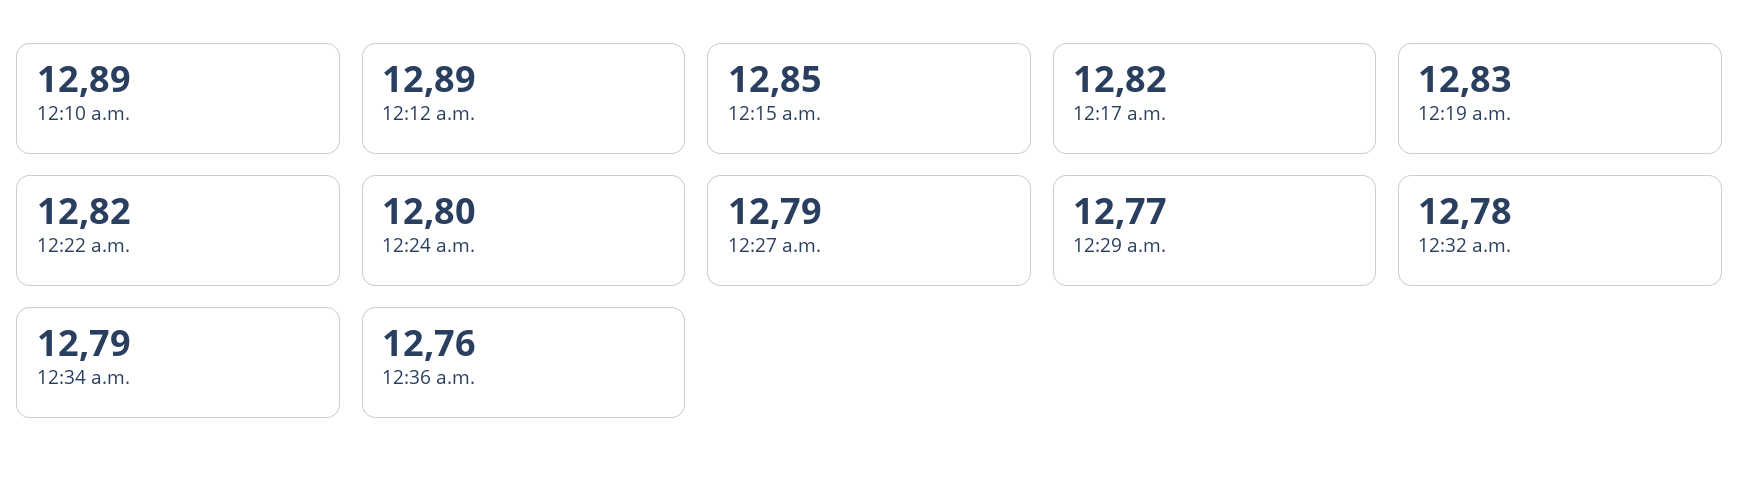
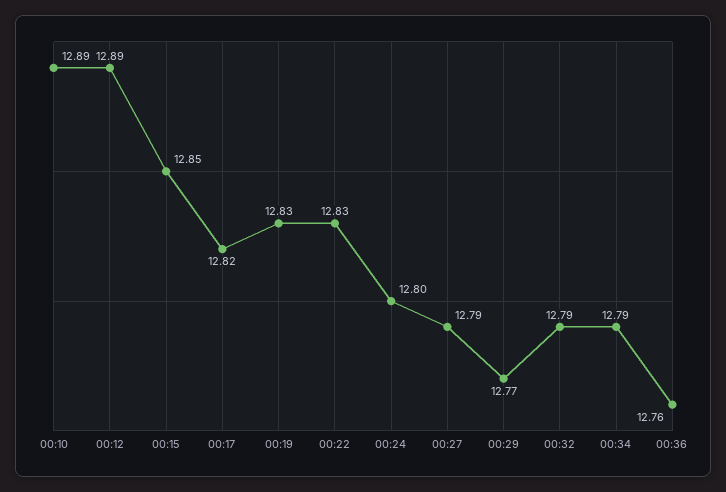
  {
    "12:10 a.m.": 12.89,
    "12:12 a.m.": 12.89,
    "12:15 a.m.": 12.85,
    "12:17 a.m.": 12.82,
    "12:19 a.m.": 12.83,
-   "12:22 a.m.": 12.82,
+   "12:22 a.m.": 12.83,
    "12:24 a.m.": 12.8,
    "12:27 a.m.": 12.79,
    "12:29 a.m.": 12.77,
-   "12:32 a.m.": 12.78,
+   "12:32 a.m.": 12.79,
    "12:34 a.m.": 12.79,
    "12:36 a.m.": 12.76
  }

